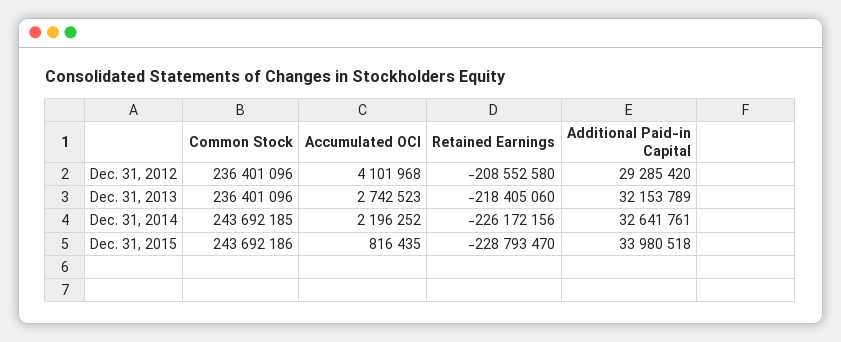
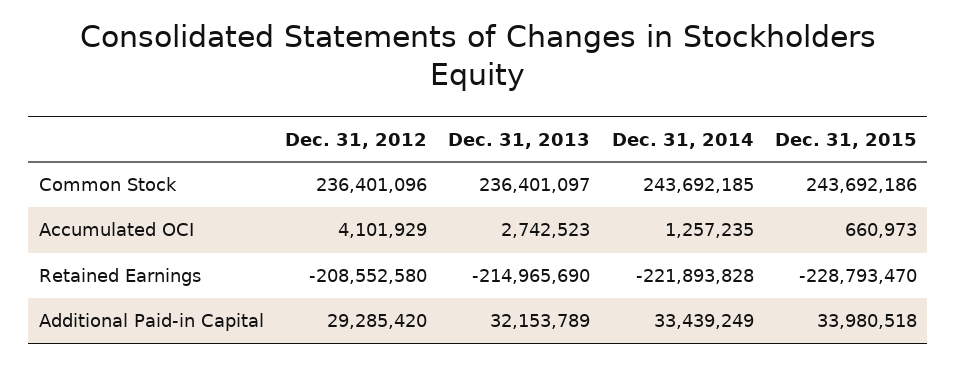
  {
    "Common Stock": {
      "Dec. 31, 2012": 236401096,
-     "Dec. 31, 2013": 236401096,
+     "Dec. 31, 2013": 236401097,
      "Dec. 31, 2014": 243692185,
      "Dec. 31, 2015": 243692186
    },
    "Accumulated OCI": {
-     "Dec. 31, 2012": 4101968,
+     "Dec. 31, 2012": 4101929,
      "Dec. 31, 2013": 2742523,
-     "Dec. 31, 2014": 2196252,
+     "Dec. 31, 2014": 1257235,
-     "Dec. 31, 2015": 816435
+     "Dec. 31, 2015": 660973
    },
    "Retained Earnings": {
      "Dec. 31, 2012": -208552580,
-     "Dec. 31, 2013": -218405060,
+     "Dec. 31, 2013": -214965690,
-     "Dec. 31, 2014": -226172156,
+     "Dec. 31, 2014": -221893828,
      "Dec. 31, 2015": -228793470
    },
    "Additional Paid-in Capital": {
      "Dec. 31, 2012": 29285420,
      "Dec. 31, 2013": 32153789,
-     "Dec. 31, 2014": 32641761,
+     "Dec. 31, 2014": 33439249,
      "Dec. 31, 2015": 33980518
    }
  }

